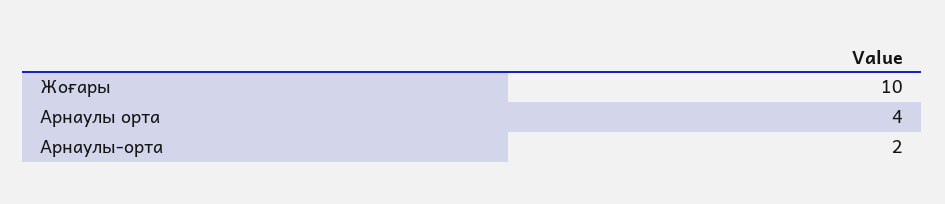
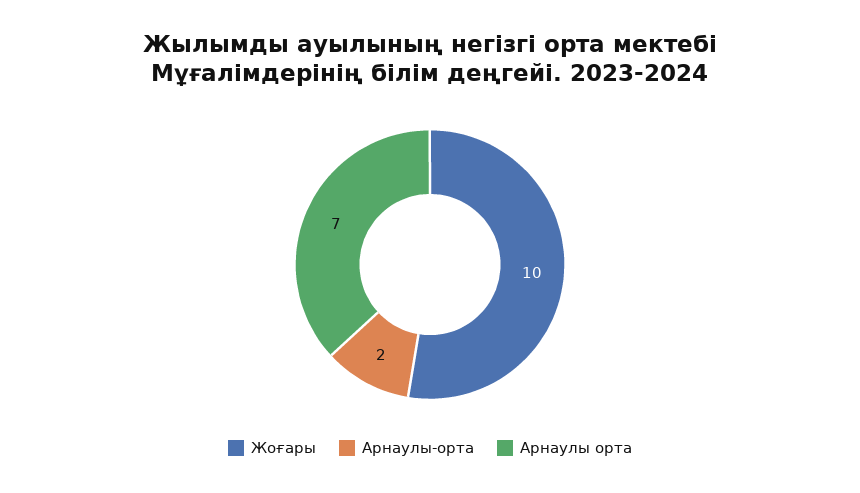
  {
    "Жоғары": 10,
-   "Арнаулы орта": 4,
+   "Арнаулы орта": 7,
    "Арнаулы-орта": 2
  }

